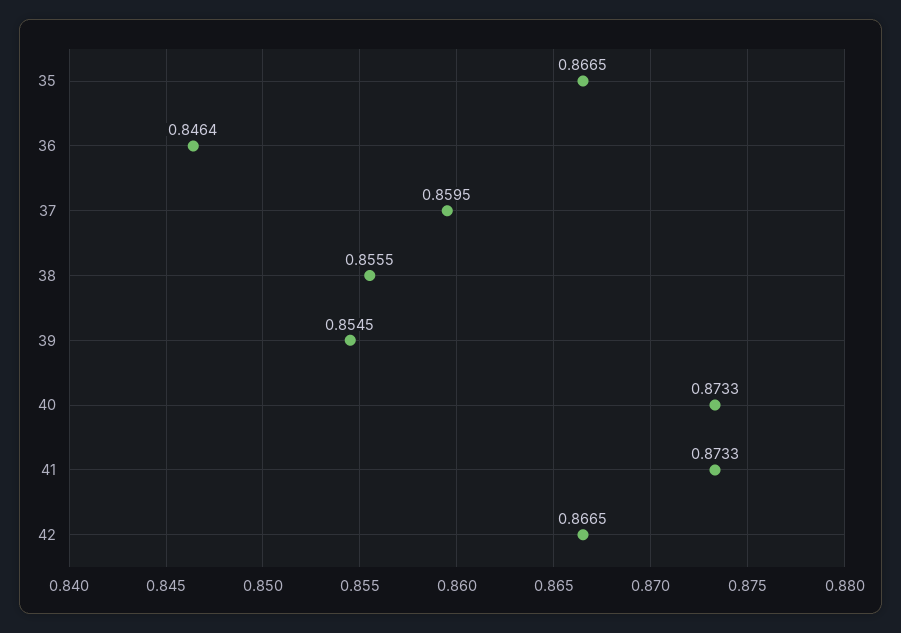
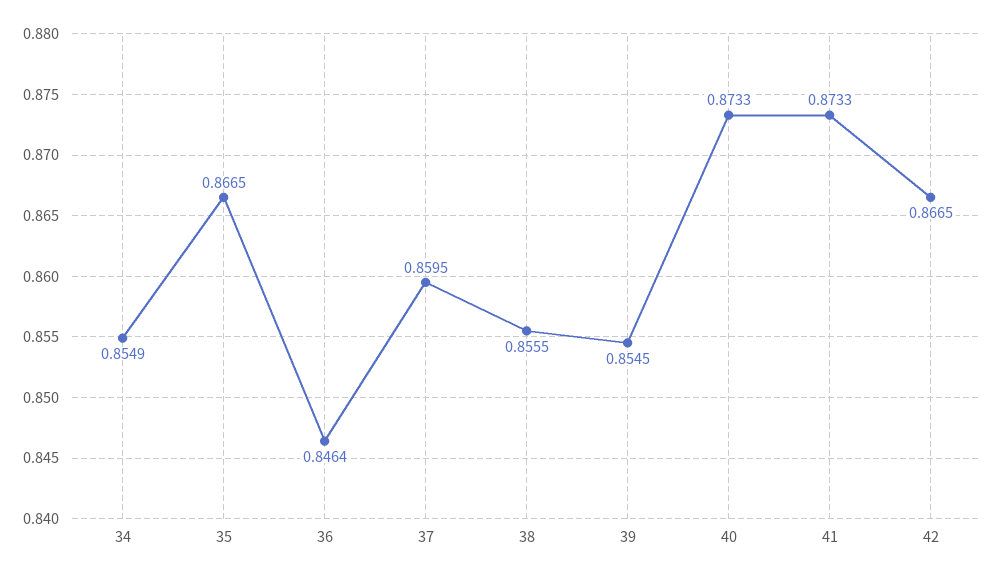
  {
    "35": 0.8665,
    "36": 0.8464,
    "37": 0.8595,
    "38": 0.8555,
    "39": 0.8545,
    "40": 0.8733,
    "41": 0.8733,
-   "42": 0.8665
+   "42": 0.8665,
+   "34": 0.8549
  }

